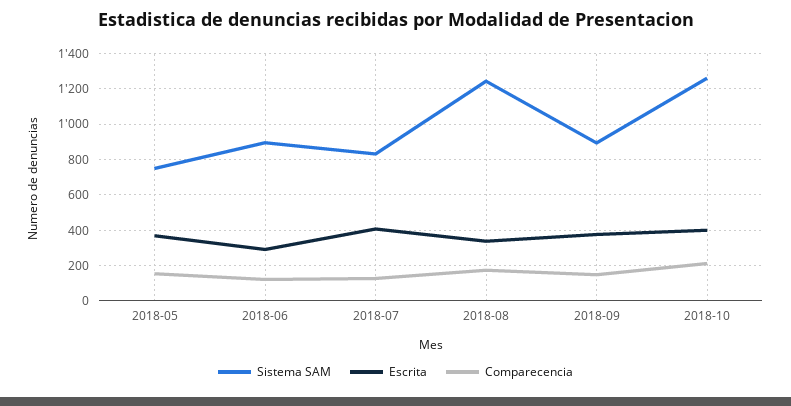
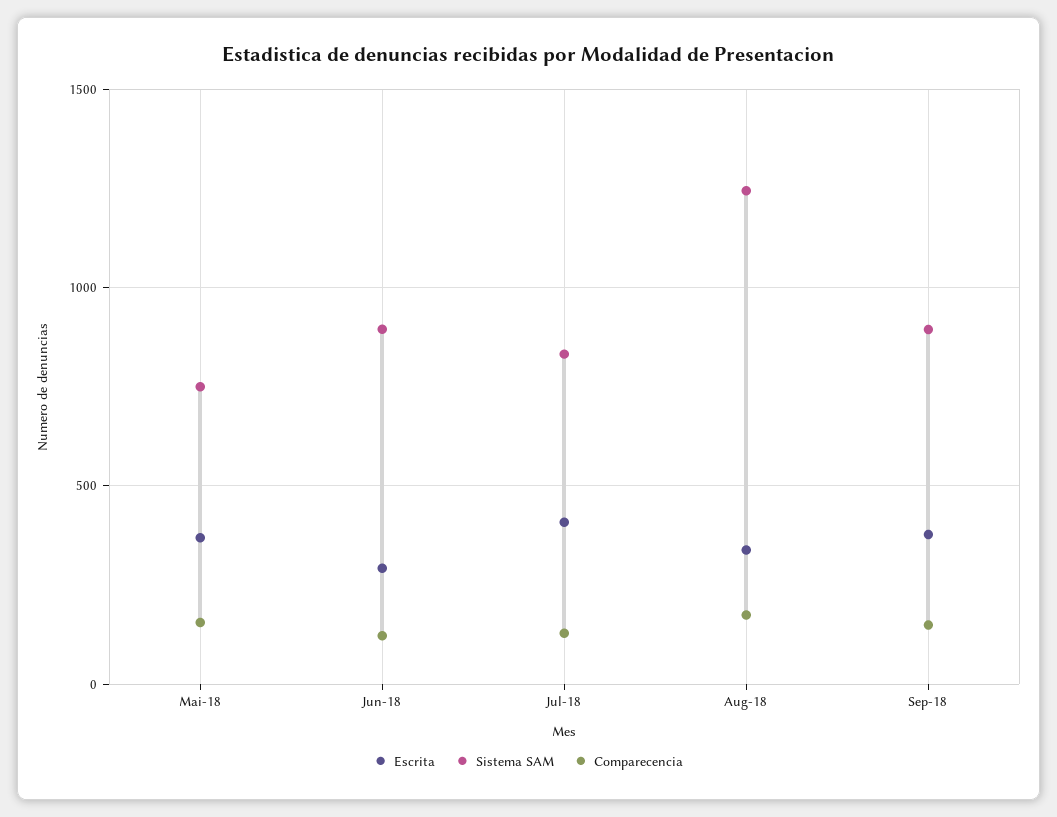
  {
    "Sistema SAM": {
      "2018-05": 750,
      "2018-06": 900,
      "2018-07": 850,
      "2018-08": 1250,
-     "2018-09": 900,
+     "2018-09": 900
-     "2018-10": 1250
    },
    "Escrita": {
      "2018-05": 350,
      "2018-06": 300,
      "2018-07": 400,
      "2018-08": 350,
-     "2018-09": 400,
+     "2018-09": 400
-     "2018-10": 400
    },
    "Comparecencia": {
      "2018-05": 150,
      "2018-06": 100,
      "2018-07": 150,
      "2018-08": 150,
-     "2018-09": 150,
+     "2018-09": 150
-     "2018-10": 200
    }
  }

